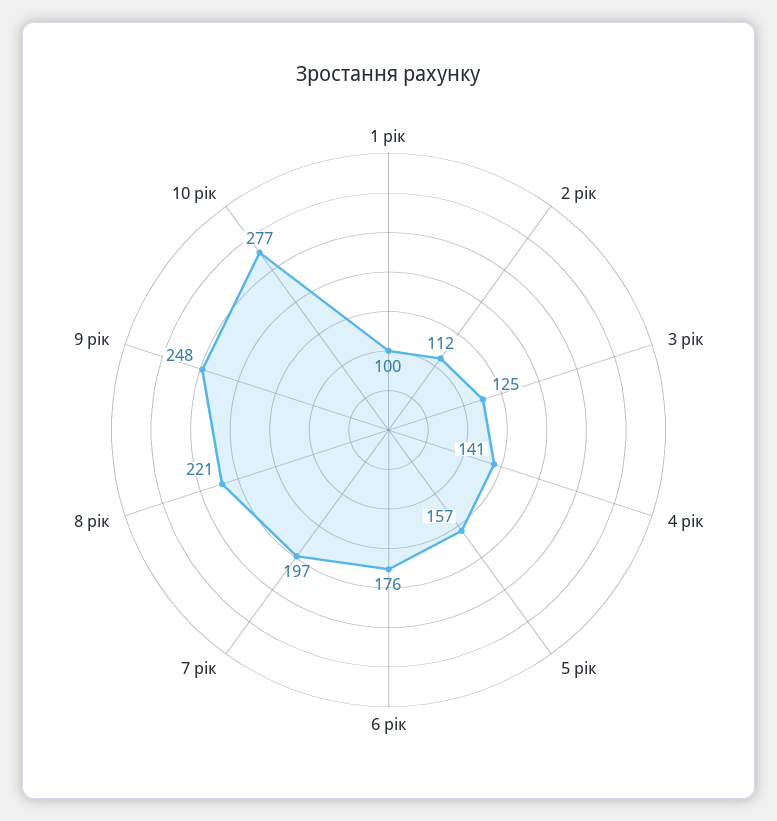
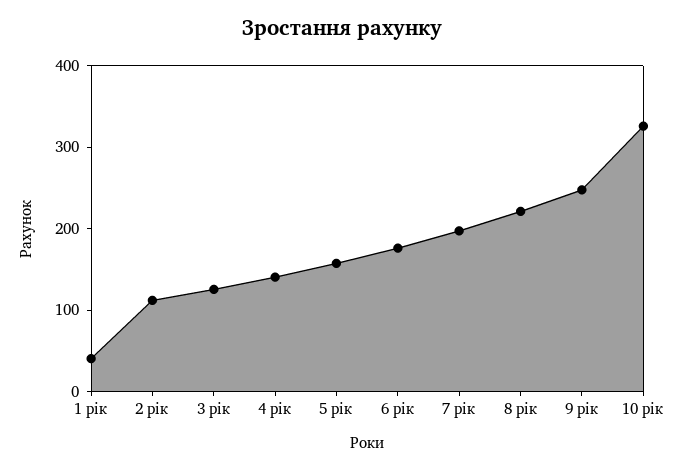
  {
-   "1 рік": 100,
+   "1 рік": 40,
    "2 рік": 112,
    "3 рік": 125,
    "4 рік": 141,
    "5 рік": 157,
    "6 рік": 176,
    "7 рік": 197,
    "8 рік": 221,
    "9 рік": 248,
-   "10 рік": 277
+   "10 рік": 320
  }

